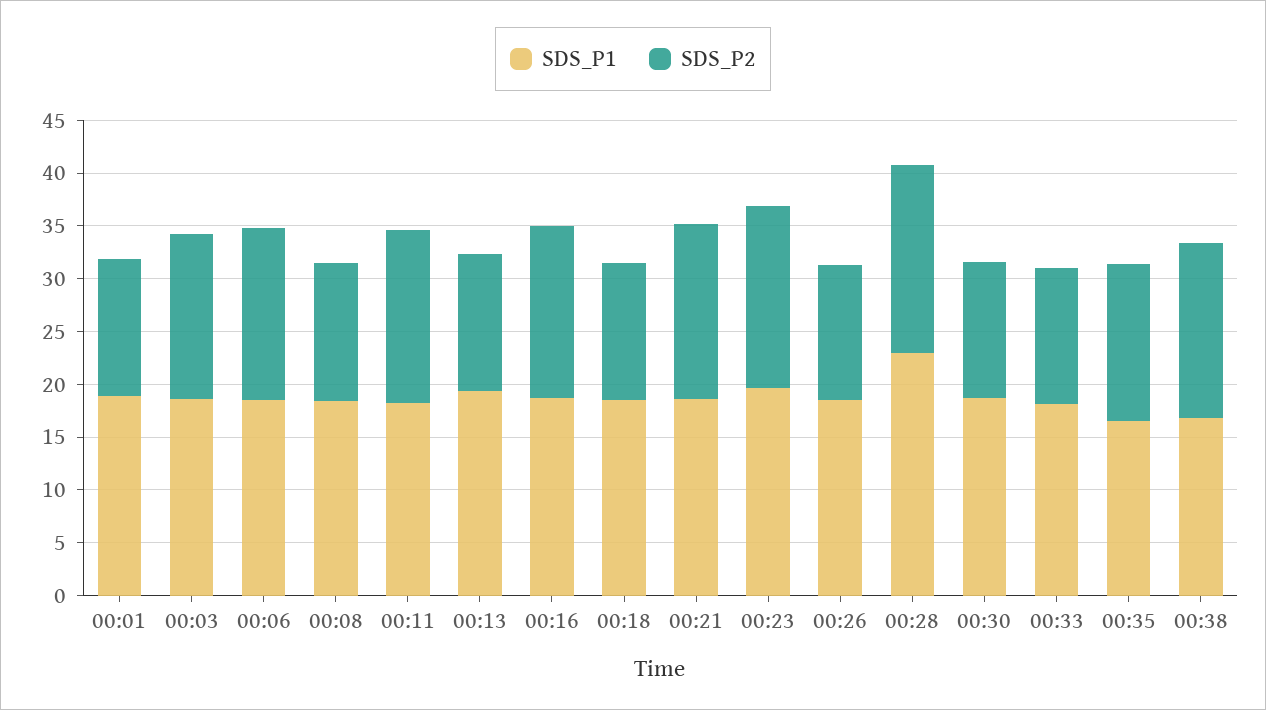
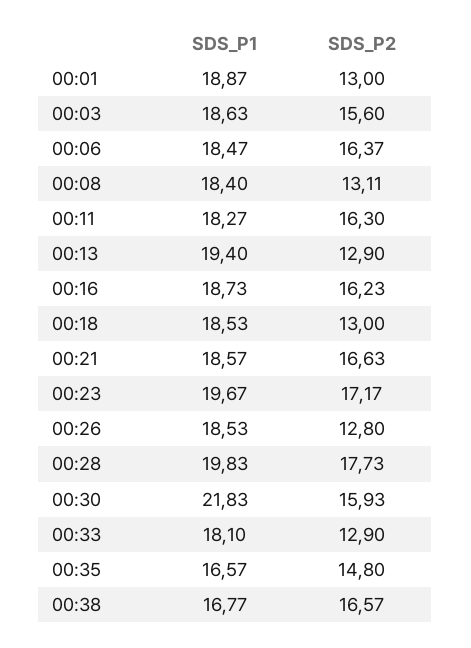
  {
    "SDS_P1": {
      "00:01": 18.87,
      "00:03": 18.63,
      "00:06": 18.47,
      "00:08": 18.4,
      "00:11": 18.27,
      "00:13": 19.4,
      "00:16": 18.73,
      "00:18": 18.53,
      "00:21": 18.57,
      "00:23": 19.67,
      "00:26": 18.53,
-     "00:28": 23,
+     "00:28": 19.83,
-     "00:30": 19,
+     "00:30": 21.83,
      "00:33": 18.1,
      "00:35": 16.57,
      "00:38": 16.77
    },
    "SDS_P2": {
      "00:01": 13,
      "00:03": 15.6,
      "00:06": 16.37,
      "00:08": 13.11,
      "00:11": 16.3,
      "00:13": 12.9,
      "00:16": 16.23,
      "00:18": 13,
      "00:21": 16.63,
      "00:23": 17.17,
      "00:26": 12.8,
      "00:28": 17.73,
-     "00:30": 13,
+     "00:30": 15.93,
      "00:33": 12.9,
      "00:35": 14.8,
      "00:38": 16.57
    }
  }

